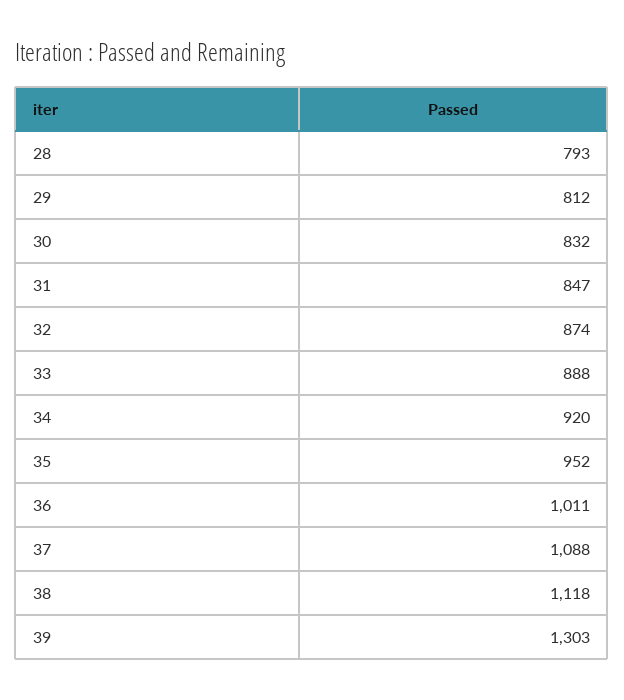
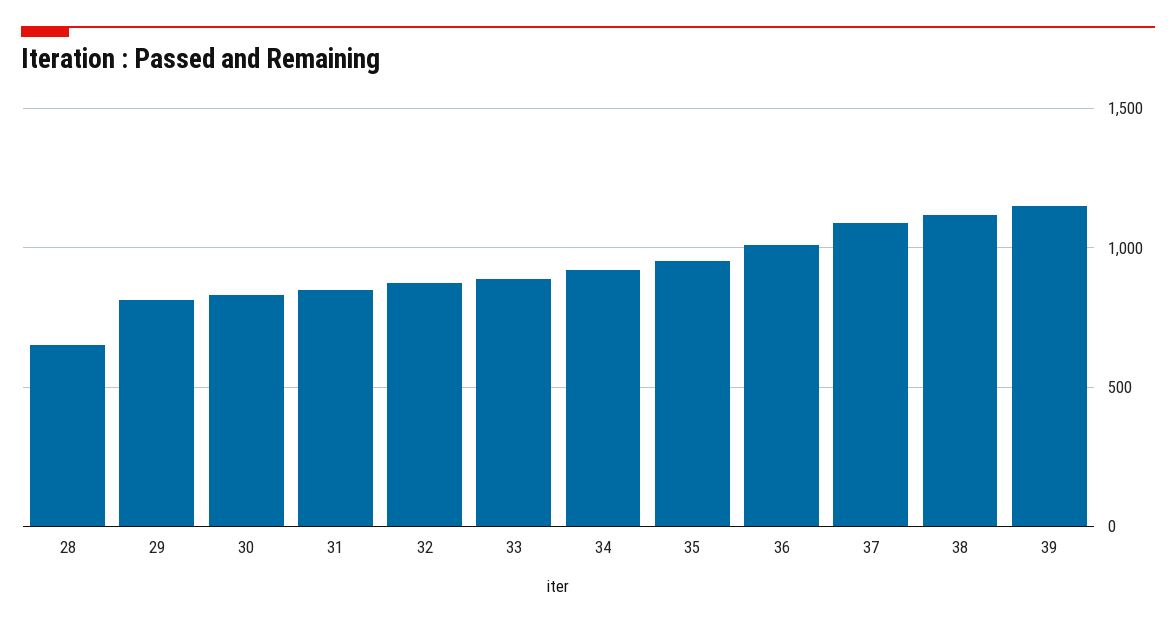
  {
-   "28": 793,
+   "28": 650,
    "29": 812,
    "30": 832,
    "31": 847,
    "32": 874,
    "33": 888,
    "34": 920,
    "35": 952,
    "36": 1011,
    "37": 1088,
    "38": 1118,
-   "39": 1303
+   "39": 1150
  }

